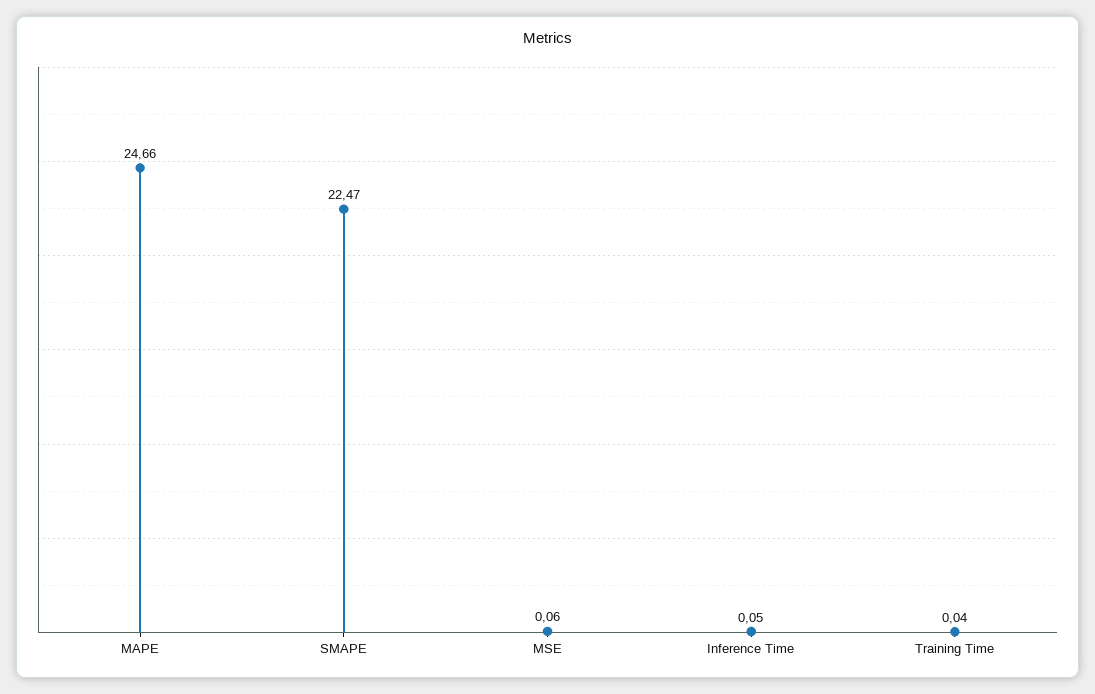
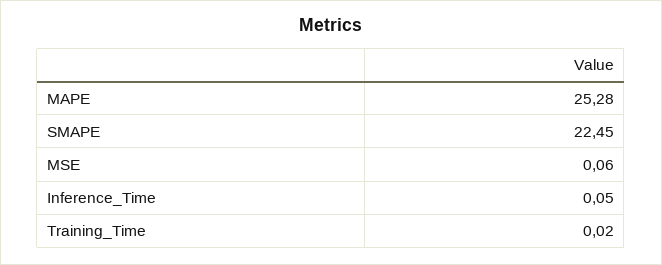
  {
-   "MAPE": 24.66,
+   "MAPE": 25.28,
-   "SMAPE": 22.47,
+   "SMAPE": 22.45,
    "MSE": 0.06,
    "Inference Time": 0.05,
-   "Training Time": 0.04
+   "Training Time": 0.02
  }

